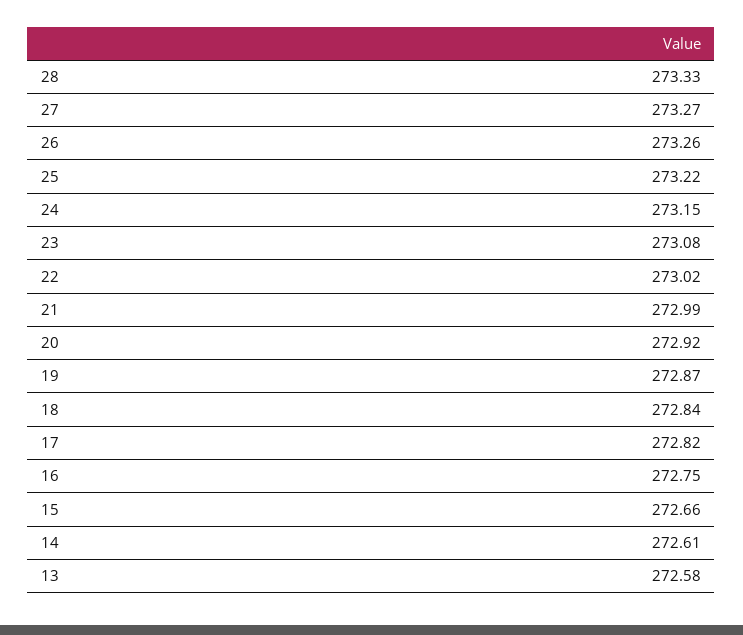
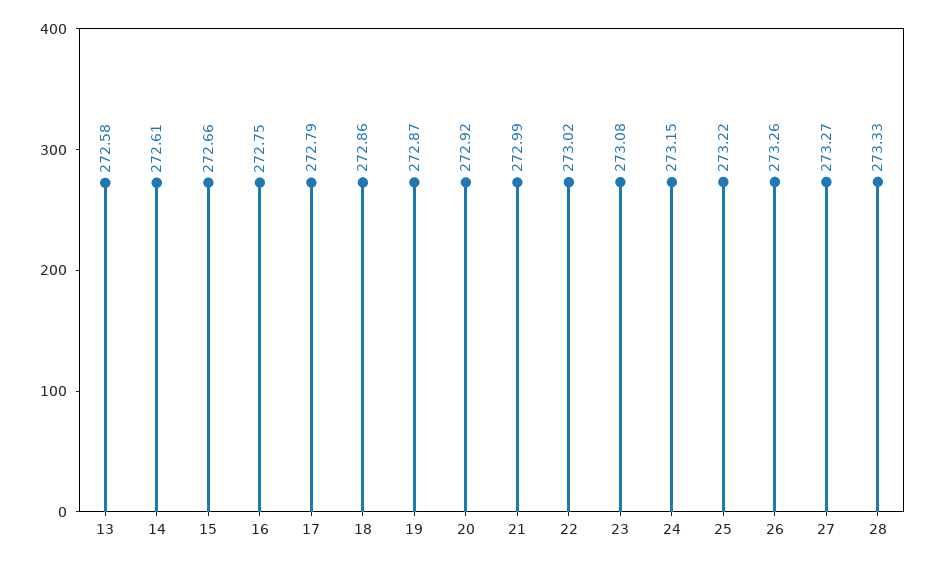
  {
    "28": 273.33,
    "27": 273.27,
    "26": 273.26,
    "25": 273.22,
    "24": 273.15,
    "23": 273.08,
    "22": 273.02,
    "21": 272.99,
    "20": 272.92,
    "19": 272.87,
-   "18": 272.84,
+   "18": 272.86,
-   "17": 272.82,
+   "17": 272.79,
    "16": 272.75,
    "15": 272.66,
    "14": 272.61,
    "13": 272.58
  }

